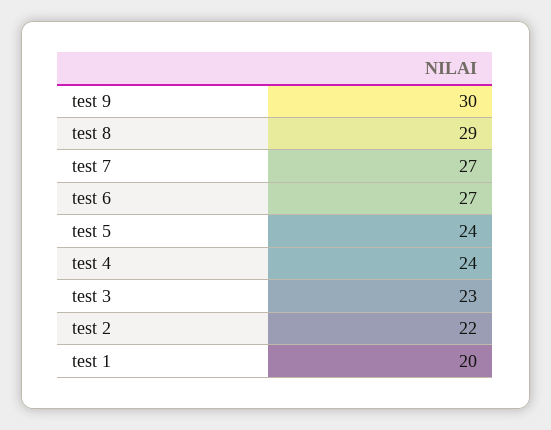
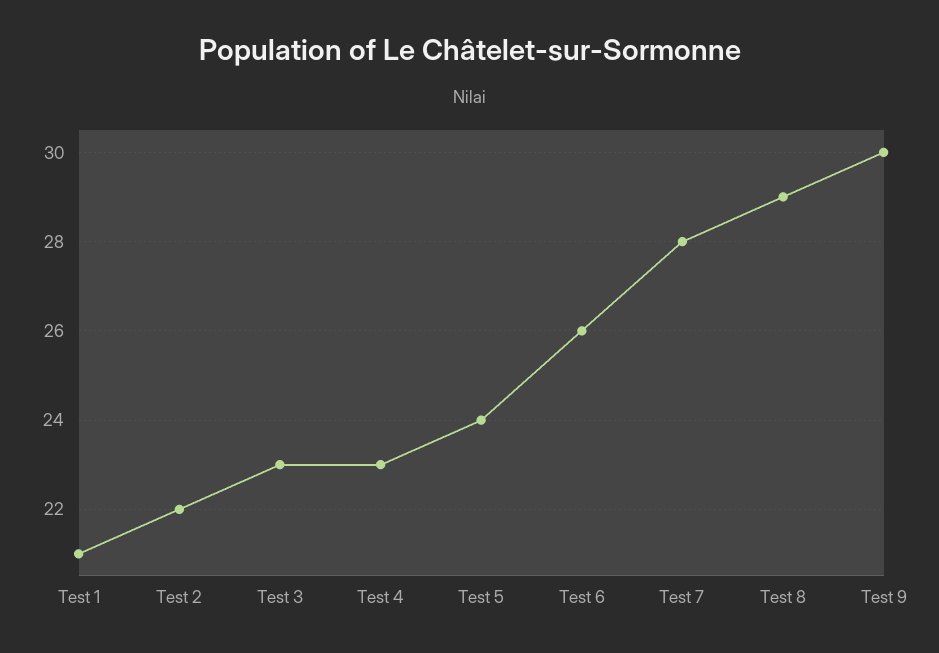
  {
    "test 9": 30,
    "test 8": 29,
-   "test 7": 27,
+   "test 7": 28,
-   "test 6": 27,
+   "test 6": 26,
    "test 5": 24,
-   "test 4": 24,
+   "test 4": 23,
    "test 3": 23,
    "test 2": 22,
-   "test 1": 20
+   "test 1": 21
  }

